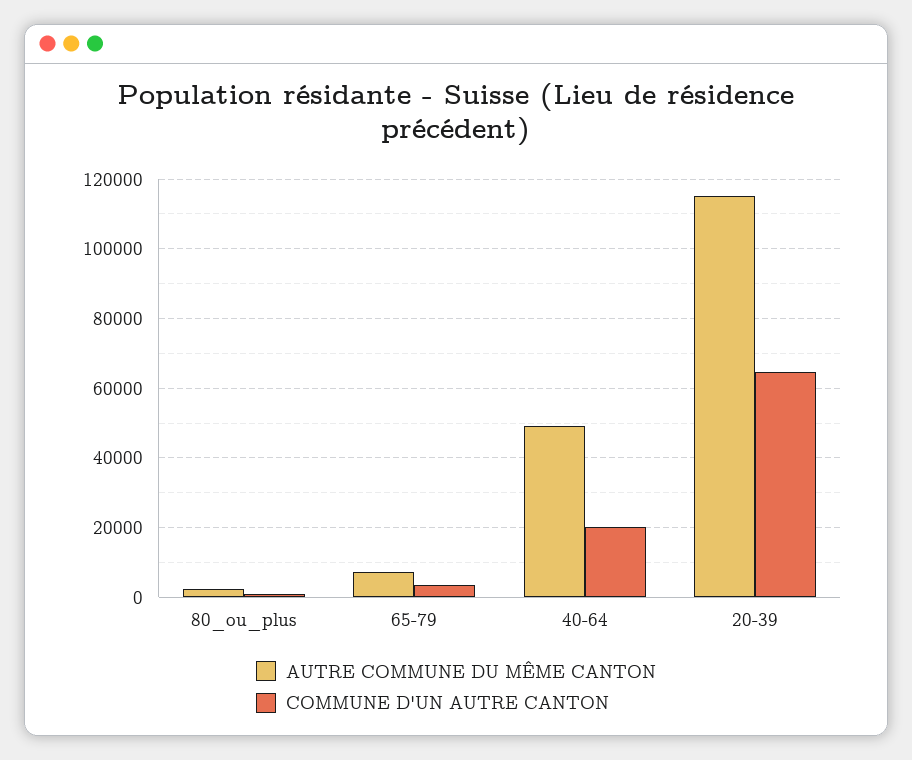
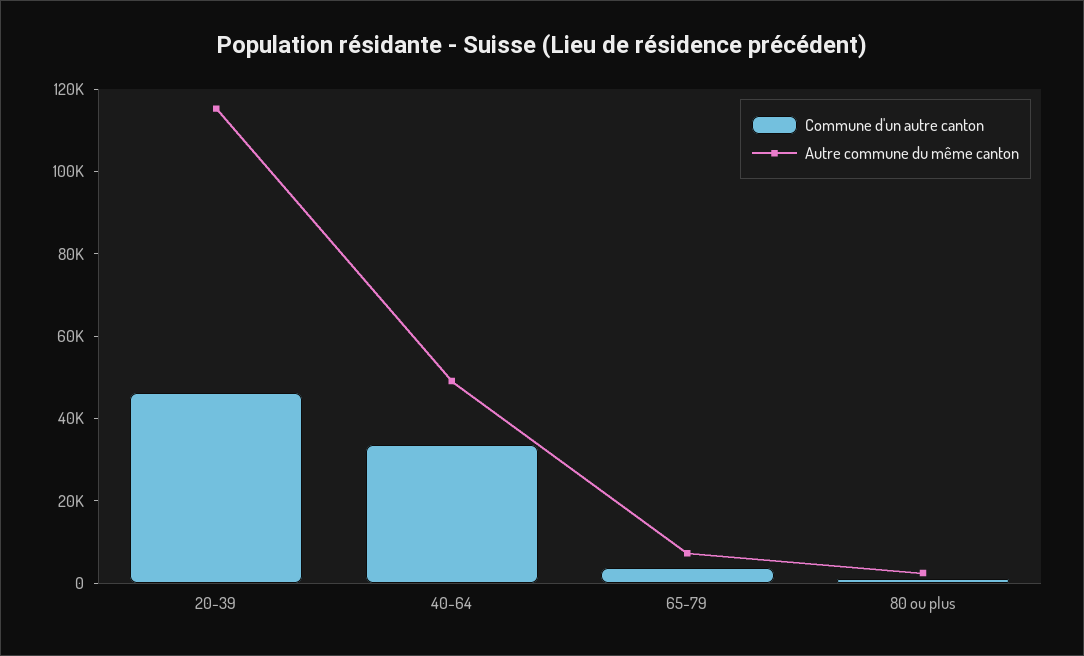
  {
    "AUTRE COMMUNE DU MÊME CANTON": {
      "80_ou_plus": 2000,
      "65-79": 8000,
      "40-64": 50000,
      "20-39": 116000
    },
    "COMMUNE D'UN AUTRE CANTON": {
      "80_ou_plus": 2000,
      "65-79": 4000,
-     "40-64": 20000,
+     "40-64": 35000,
-     "20-39": 64000
+     "20-39": 45000
    }
  }

